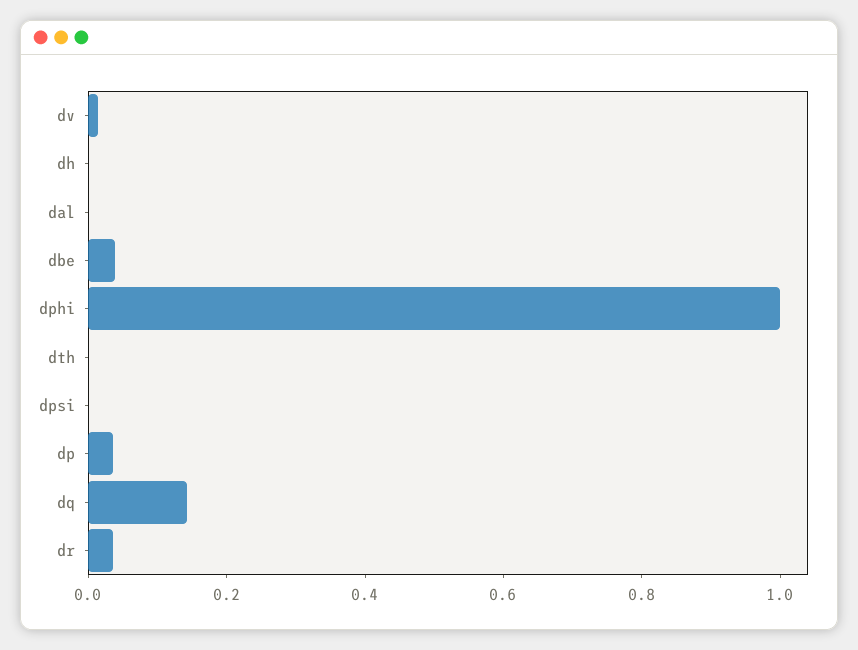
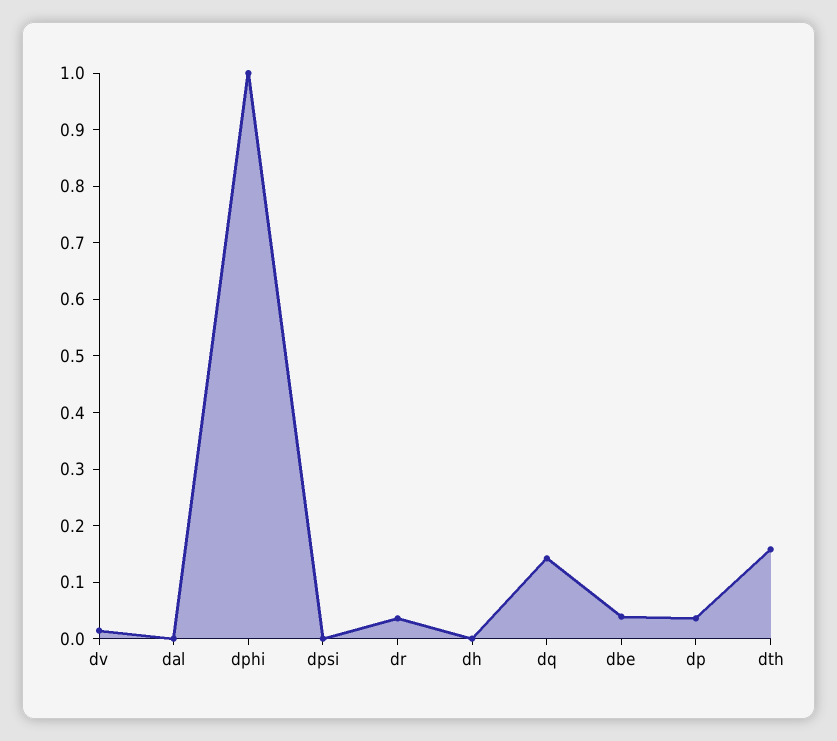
  {
    "dv": 0.02,
    "dh": 0,
    "dal": 0,
    "dbe": 0.04,
    "dphi": 1,
-   "dth": 0,
+   "dth": 0.16,
    "dpsi": 0,
    "dp": 0.04,
    "dq": 0.14,
    "dr": 0.04
  }

